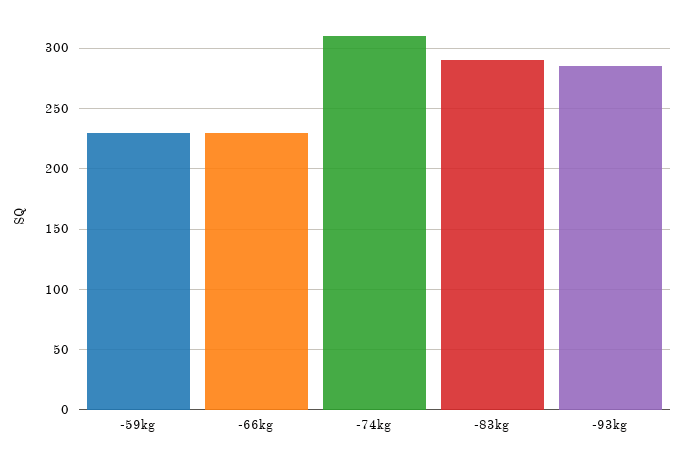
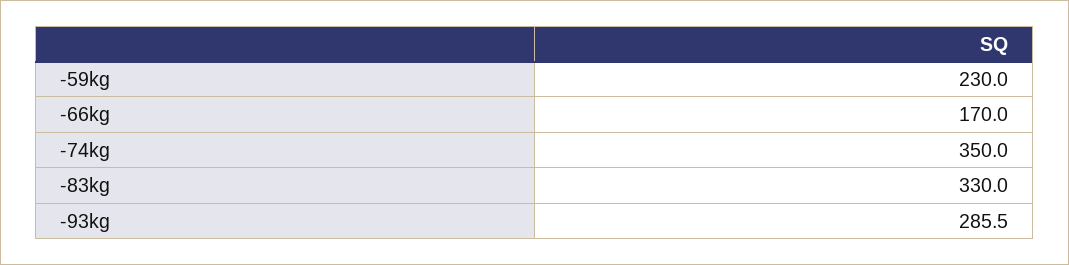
  {
    "-59kg": 230,
-   "-66kg": 230,
+   "-66kg": 170,
-   "-74kg": 310,
+   "-74kg": 350,
-   "-83kg": 290,
+   "-83kg": 330,
    "-93kg": 285.5
  }

